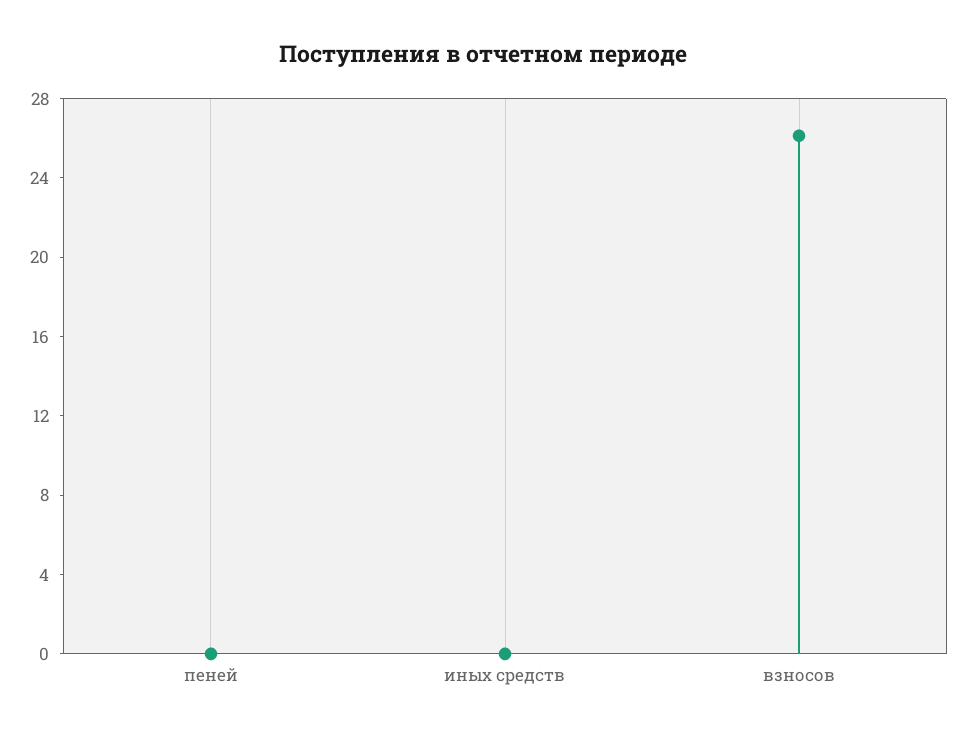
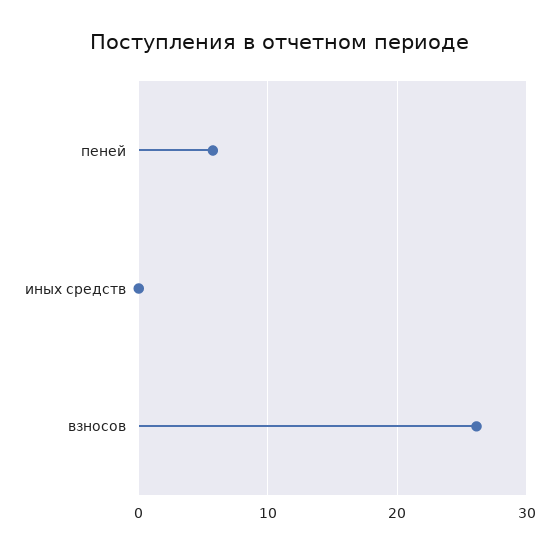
  {
-   "пеней": 0,
+   "пеней": 6,
    "иных средств": 0,
    "взносов": 26
  }

